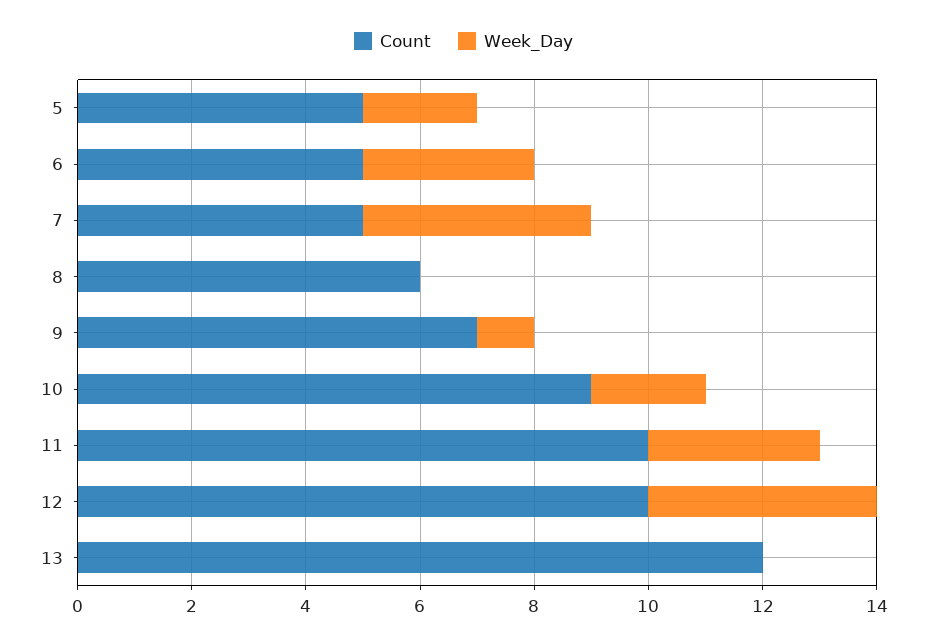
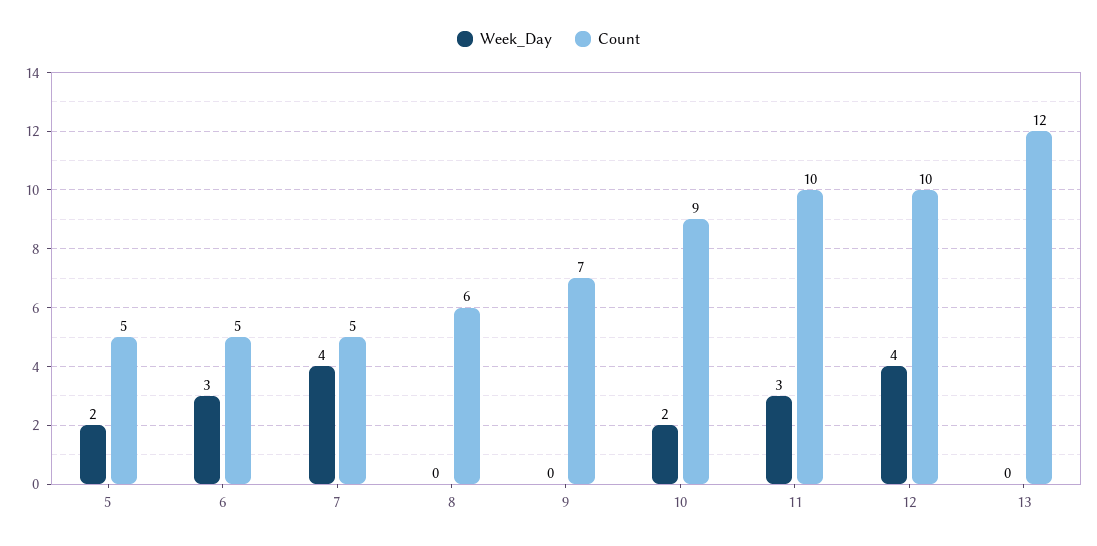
  {
    "Count": {
      "5": 5,
      "6": 5,
      "7": 5,
      "8": 6,
      "9": 7,
      "10": 9,
      "11": 10,
      "12": 10,
      "13": 12
    },
    "Week_Day": {
      "5": 2,
      "6": 3,
      "7": 4,
      "8": 0,
-     "9": 1,
+     "9": 0,
      "10": 2,
      "11": 3,
      "12": 4,
      "13": 0
    }
  }

